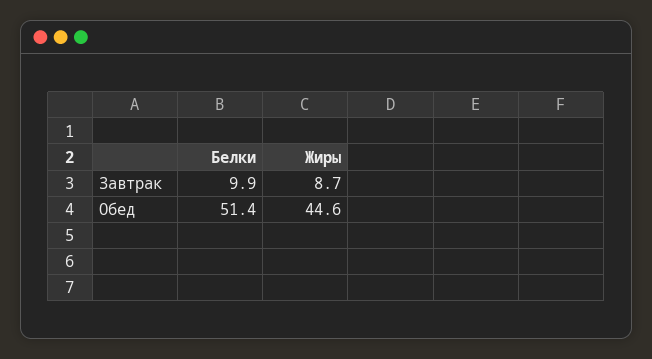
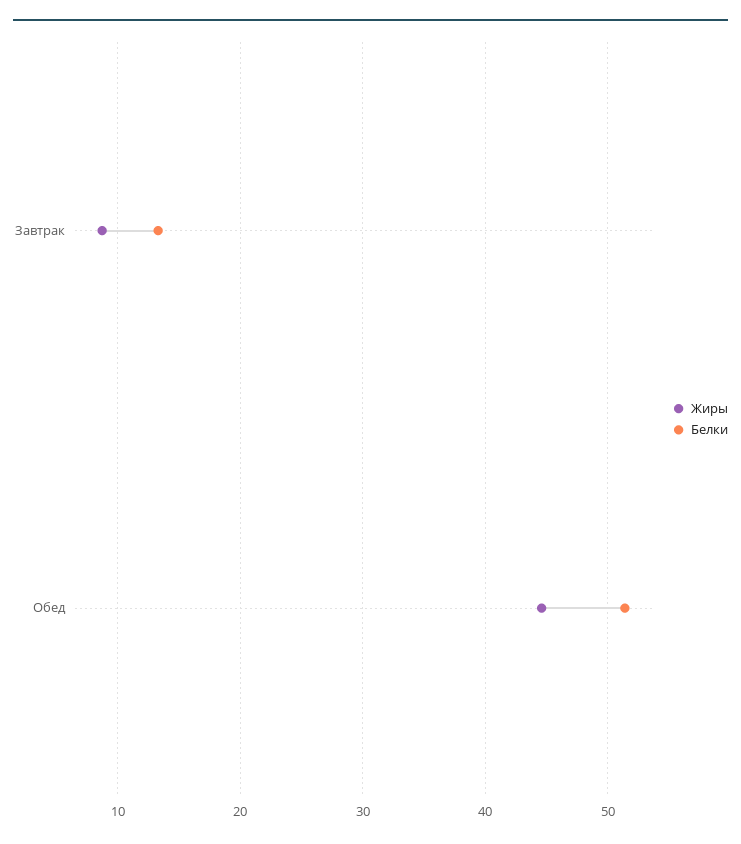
  {
    "Белки": {
-     "Завтрак": 9.9,
+     "Завтрак": 13,
      "Обед": 51.4
    },
    "Жиры": {
      "Завтрак": 8.7,
      "Обед": 44.6
    }
  }

